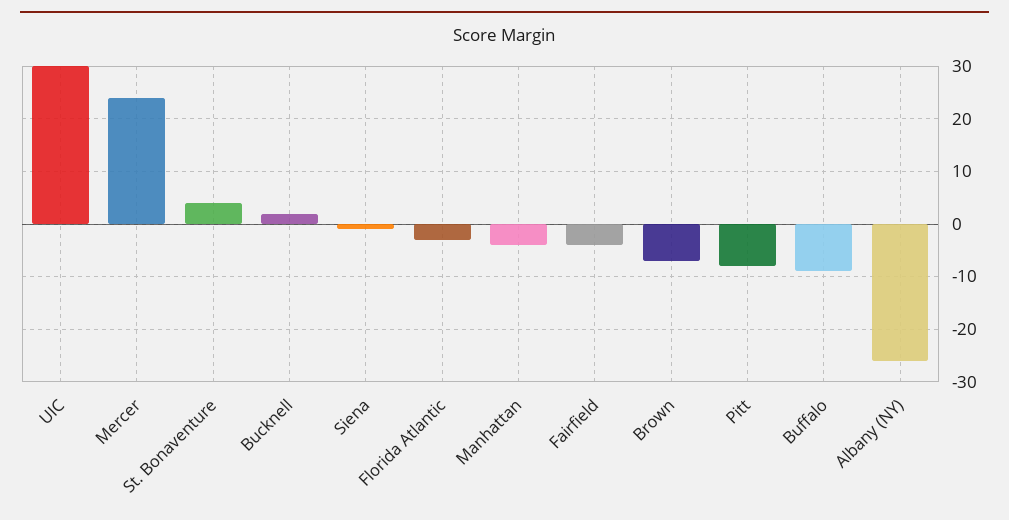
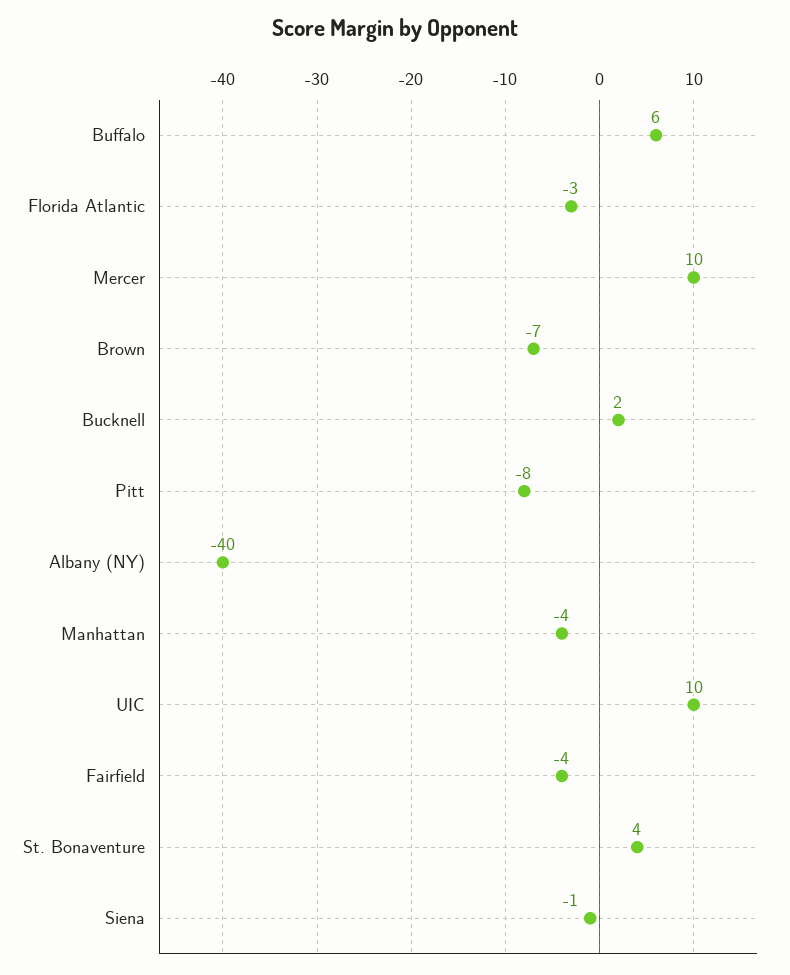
  {
-   "UIC": 30,
+   "UIC": 10,
-   "Mercer": 25,
+   "Mercer": 10,
    "St. Bonaventure": 4,
    "Bucknell": 2,
    "Siena": -1,
    "Florida Atlantic": -3,
    "Manhattan": -4,
    "Fairfield": -4,
    "Brown": -7,
    "Pitt": -8,
-   "Buffalo": -10,
+   "Buffalo": 6,
-   "Albany (NY)": -25
+   "Albany (NY)": -40
  }

